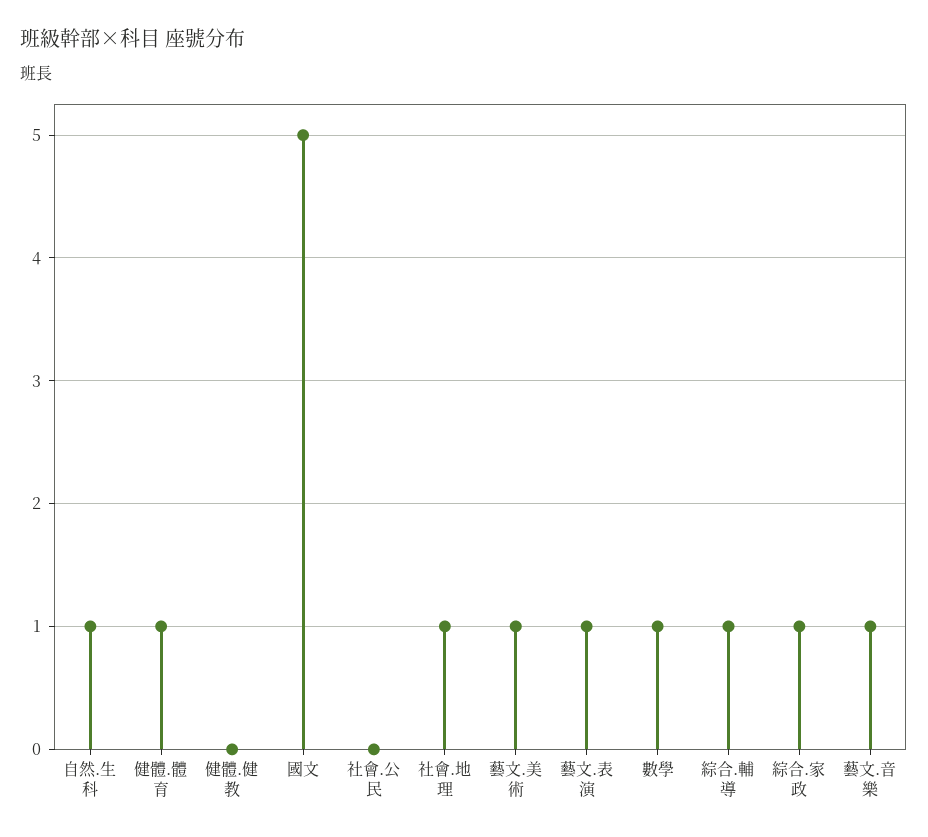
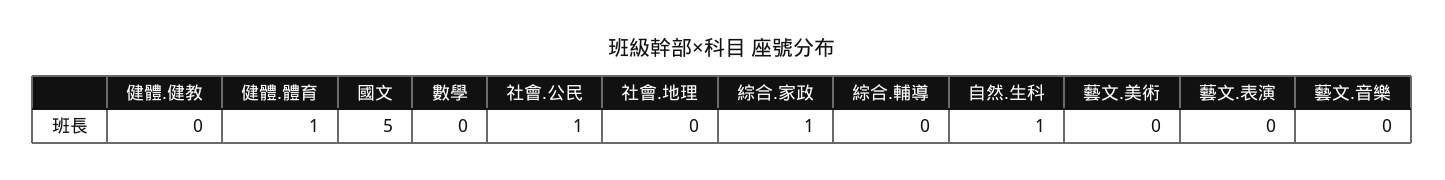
  {
    "自然.生科": 1,
    "健體.體育": 1,
    "健體.健教": 0,
    "國文": 5,
-   "社會.公民": 0,
+   "社會.公民": 1,
-   "社會.地理": 1,
+   "社會.地理": 0,
-   "藝文.美術": 1,
+   "藝文.美術": 0,
-   "藝文.表演": 1,
+   "藝文.表演": 0,
-   "數學": 1,
+   "數學": 0,
-   "綜合.輔導": 1,
+   "綜合.輔導": 0,
    "綜合.家政": 1,
-   "藝文.音樂": 1
+   "藝文.音樂": 0
  }

